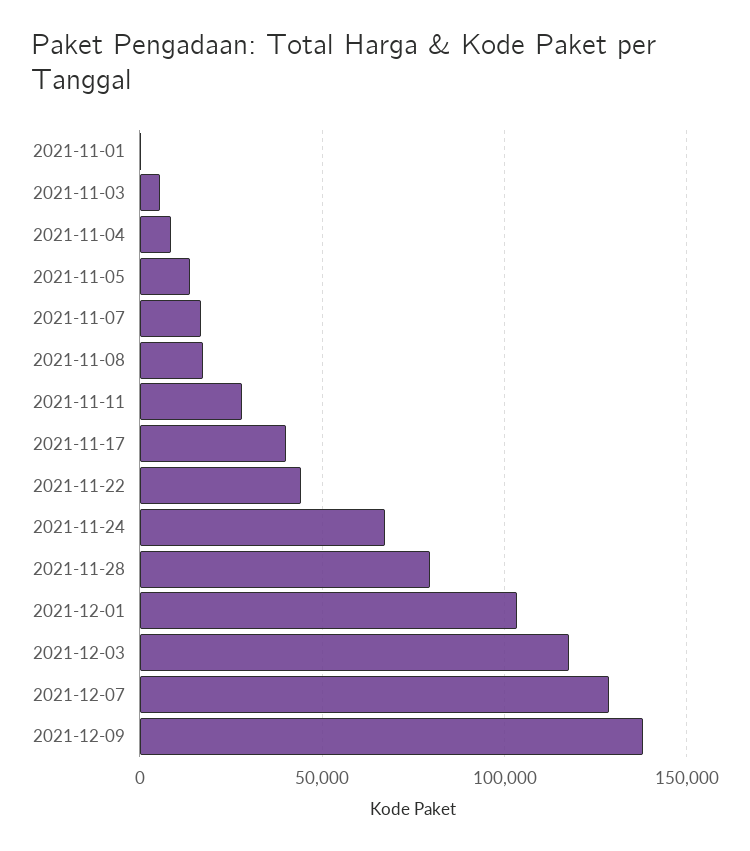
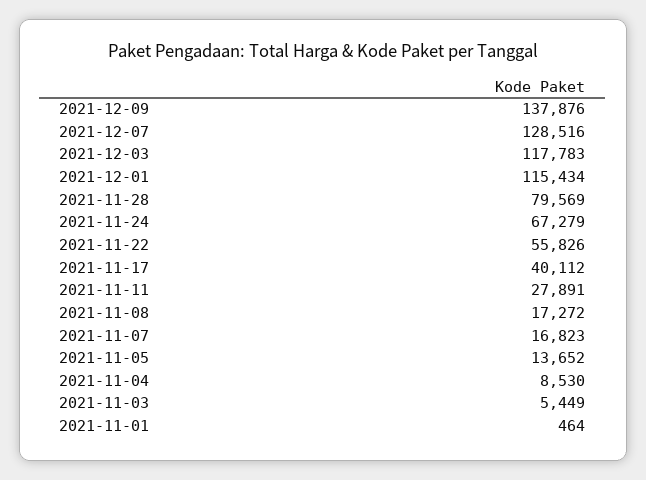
  {
    "2021-11-01": 464,
    "2021-11-03": 5449,
    "2021-11-04": 8530,
    "2021-11-05": 13652,
    "2021-11-07": 16823,
    "2021-11-08": 17272,
    "2021-11-11": 27891,
    "2021-11-17": 40112,
-   "2021-11-22": 45000,
+   "2021-11-22": 55826,
    "2021-11-24": 67279,
    "2021-11-28": 79569,
-   "2021-12-01": 105000,
+   "2021-12-01": 115434,
    "2021-12-03": 117783,
    "2021-12-07": 128516,
    "2021-12-09": 137876
  }

